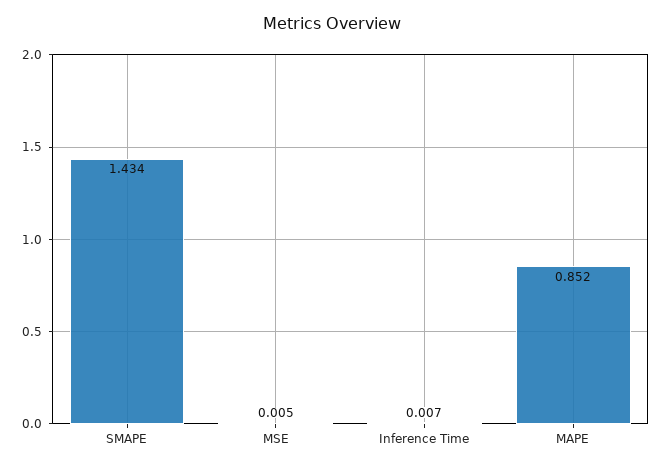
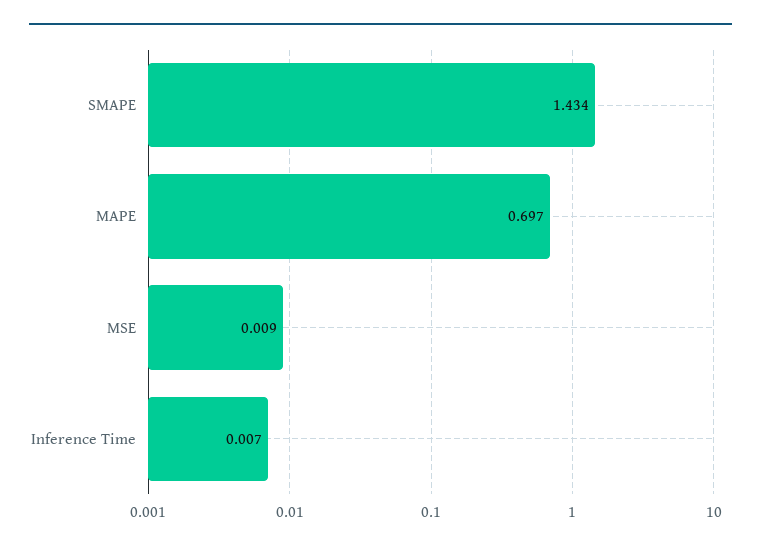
  {
    "SMAPE": 1.434,
-   "MSE": 0.005,
+   "MSE": 0.009,
    "Inference Time": 0.007,
-   "MAPE": 0.852
+   "MAPE": 0.697
  }

